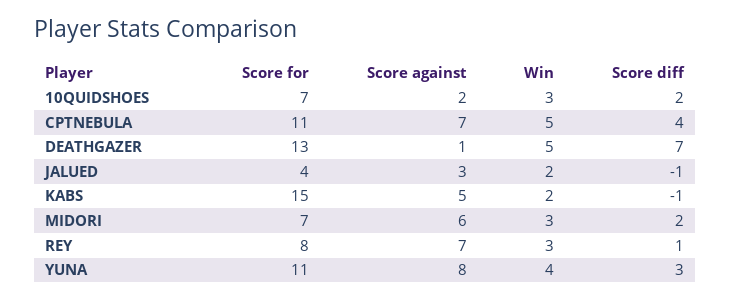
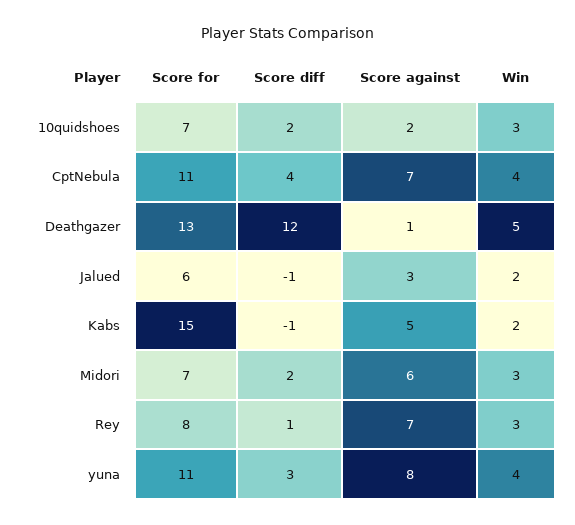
  {
    "Score for": {
      "10QUIDSHOES": 7,
      "CPTNEBULA": 11,
      "DEATHGAZER": 13,
-     "JALUED": 4,
+     "JALUED": 6,
      "KABS": 15,
      "MIDORI": 7,
      "REY": 8,
      "YUNA": 11
    },
    "Score against": {
      "10QUIDSHOES": 2,
      "CPTNEBULA": 7,
      "DEATHGAZER": 1,
      "JALUED": 3,
      "KABS": 5,
      "MIDORI": 6,
      "REY": 7,
      "YUNA": 8
    },
    "Win": {
      "10QUIDSHOES": 3,
-     "CPTNEBULA": 5,
+     "CPTNEBULA": 4,
      "DEATHGAZER": 5,
      "JALUED": 2,
      "KABS": 2,
      "MIDORI": 3,
      "REY": 3,
      "YUNA": 4
    },
    "Score diff": {
      "10QUIDSHOES": 2,
      "CPTNEBULA": 4,
-     "DEATHGAZER": 7,
+     "DEATHGAZER": 12,
      "JALUED": -1,
      "KABS": -1,
      "MIDORI": 2,
      "REY": 1,
      "YUNA": 3
    }
  }

